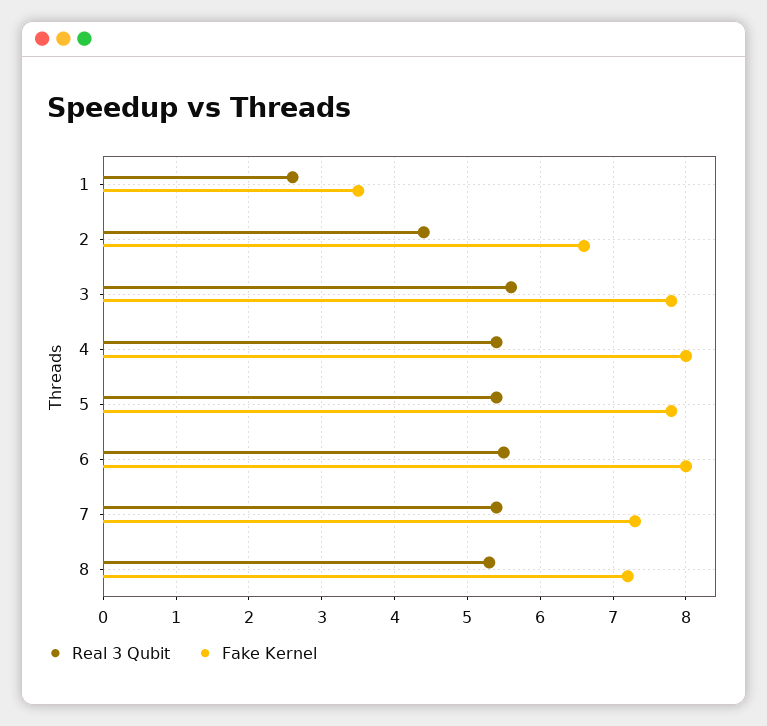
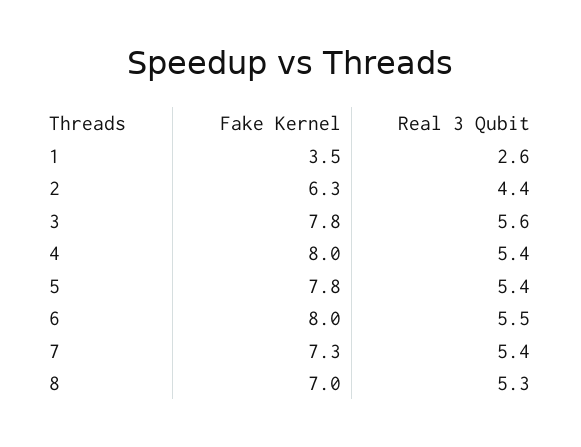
  {
    "Real 3 Qubit": {
      "1": 2.6,
      "2": 4.4,
      "3": 5.6,
      "4": 5.4,
      "5": 5.4,
      "6": 5.5,
      "7": 5.4,
      "8": 5.3
    },
    "Fake Kernel": {
      "1": 3.5,
-     "2": 6.6,
+     "2": 6.3,
      "3": 7.8,
      "4": 8,
      "5": 7.8,
      "6": 8,
      "7": 7.3,
-     "8": 7.2
+     "8": 7
    }
  }

